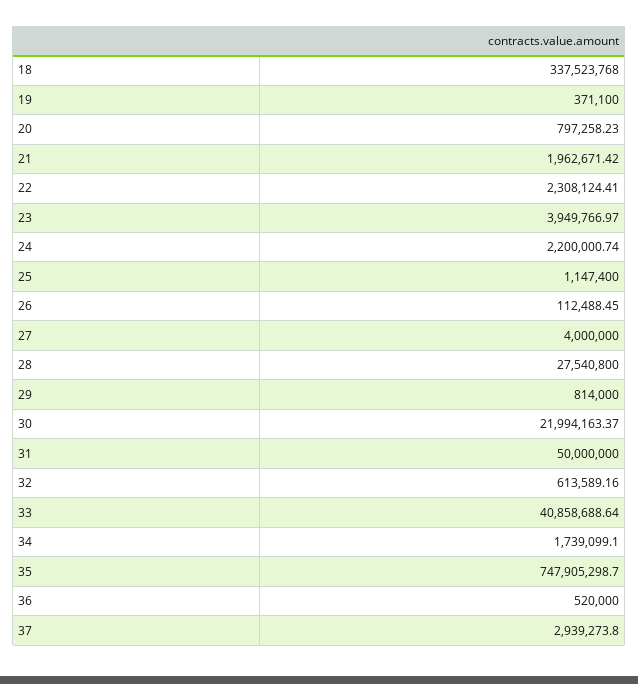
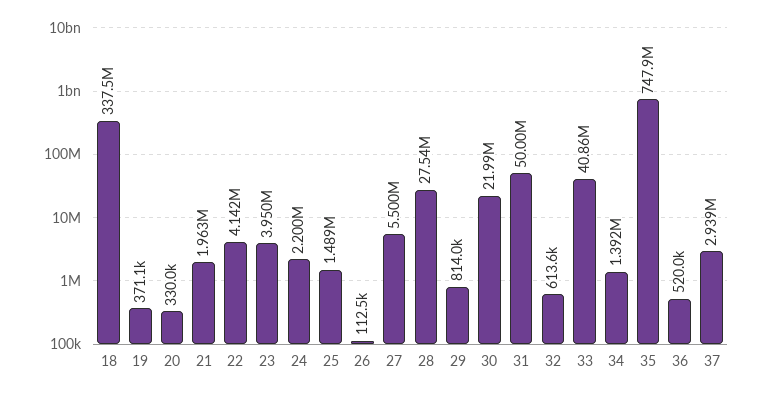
  {
    "18": 337523768,
    "19": 371100,
-   "20": 797258.23,
+   "20": 330000,
    "21": 1962671.42,
-   "22": 2308124.41,
+   "22": 4142000,
    "23": 3949766.97,
    "24": 2200000.74,
-   "25": 1147400,
+   "25": 1489000,
    "26": 112488.45,
-   "27": 4000000,
+   "27": 5500000,
    "28": 27540800,
    "29": 814000,
    "30": 21994163.37,
    "31": 50000000,
    "32": 613589.16,
    "33": 40858688.64,
-   "34": 1739099.1,
+   "34": 1392000,
    "35": 747905298.7,
    "36": 520000,
    "37": 2939273.8
  }

